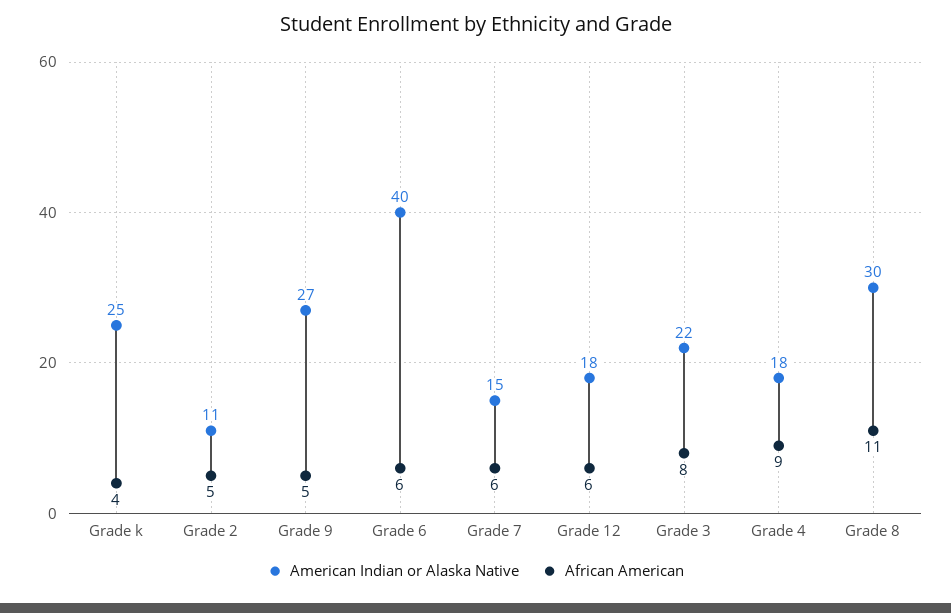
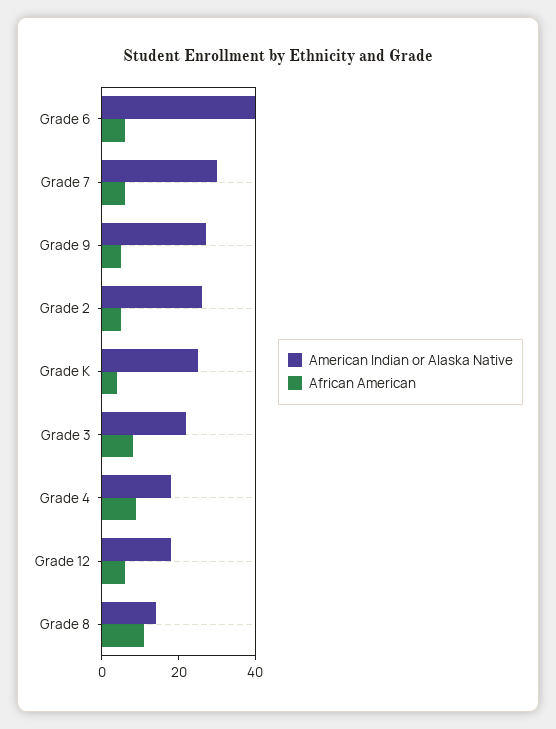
  {
    "American Indian or Alaska Native": {
      "Grade k": 25,
-     "Grade 2": 11,
+     "Grade 2": 25,
      "Grade 9": 27,
      "Grade 6": 40,
-     "Grade 7": 15,
+     "Grade 7": 30,
      "Grade 12": 18,
      "Grade 3": 22,
      "Grade 4": 18,
-     "Grade 8": 30
+     "Grade 8": 15
    },
    "African American": {
      "Grade k": 4,
      "Grade 2": 5,
      "Grade 9": 5,
      "Grade 6": 6,
      "Grade 7": 6,
      "Grade 12": 6,
      "Grade 3": 8,
      "Grade 4": 9,
      "Grade 8": 11
    }
  }

